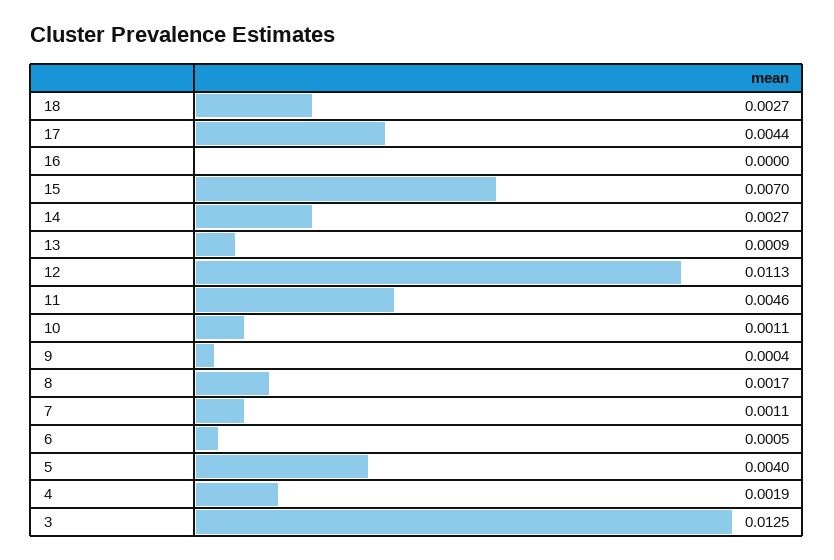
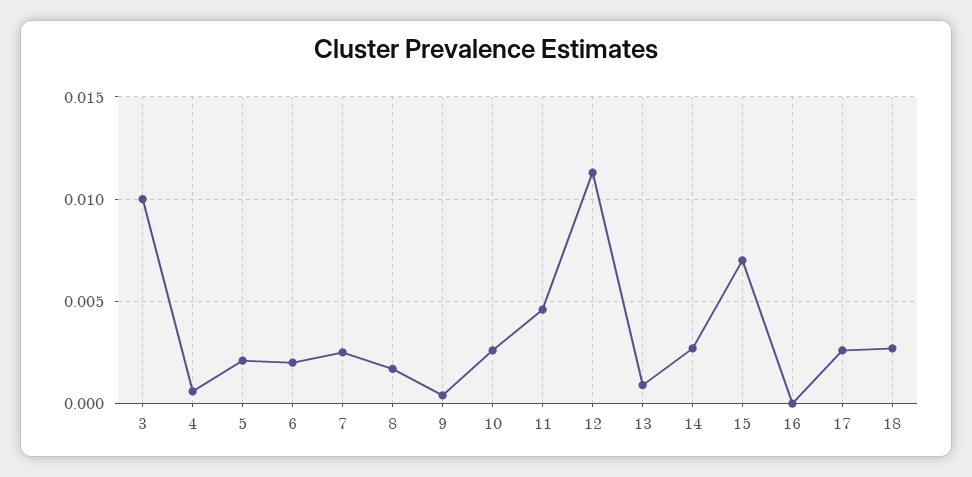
  {
    "18": 0.0027,
-   "17": 0.0044,
+   "17": 0.0025,
    "16": 0,
    "15": 0.007,
    "14": 0.0027,
    "13": 0.0009,
    "12": 0.0113,
    "11": 0.0046,
-   "10": 0.0011,
+   "10": 0.0025,
    "9": 0.0004,
    "8": 0.0017,
-   "7": 0.0011,
+   "7": 0.0025,
-   "6": 0.0005,
+   "6": 0.002,
-   "5": 0.004,
+   "5": 0.002,
-   "4": 0.0019,
+   "4": 0.0005,
-   "3": 0.0125
+   "3": 0.01
  }

